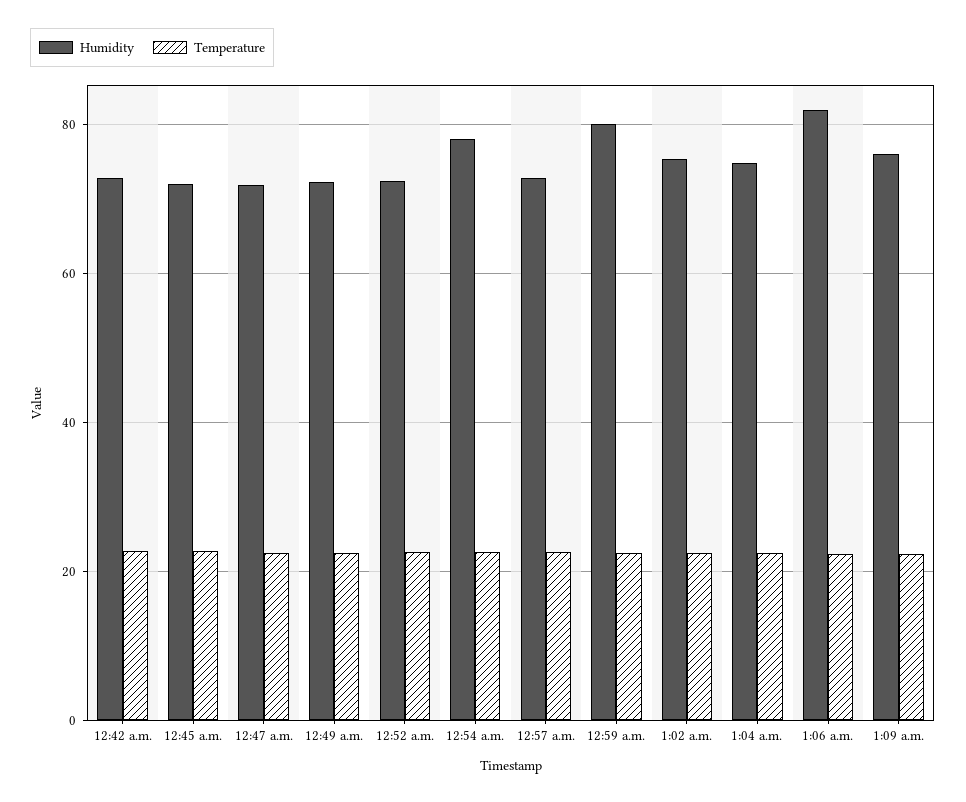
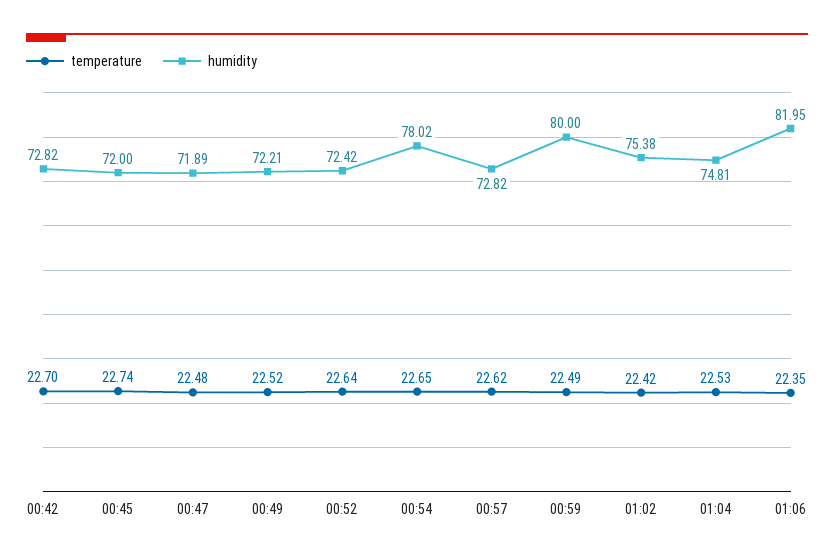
  {
    "Humidity": {
      "12:42 a.m.": 72.82,
      "12:45 a.m.": 72,
      "12:47 a.m.": 71.89,
      "12:49 a.m.": 72.21,
      "12:52 a.m.": 72.42,
      "12:54 a.m.": 78.02,
      "12:57 a.m.": 72.82,
      "12:59 a.m.": 80,
      "1:02 a.m.": 75.38,
      "1:04 a.m.": 74.81,
-     "1:06 a.m.": 81.95,
+     "1:06 a.m.": 81.95
-     "1:09 a.m.": 76
    },
    "Temperature": {
      "12:42 a.m.": 22.7,
      "12:45 a.m.": 22.74,
      "12:47 a.m.": 22.48,
      "12:49 a.m.": 22.52,
      "12:52 a.m.": 22.64,
      "12:54 a.m.": 22.65,
      "12:57 a.m.": 22.62,
      "12:59 a.m.": 22.49,
      "1:02 a.m.": 22.42,
      "1:04 a.m.": 22.53,
-     "1:06 a.m.": 22.35,
+     "1:06 a.m.": 22.35
-     "1:09 a.m.": 22
    }
  }

